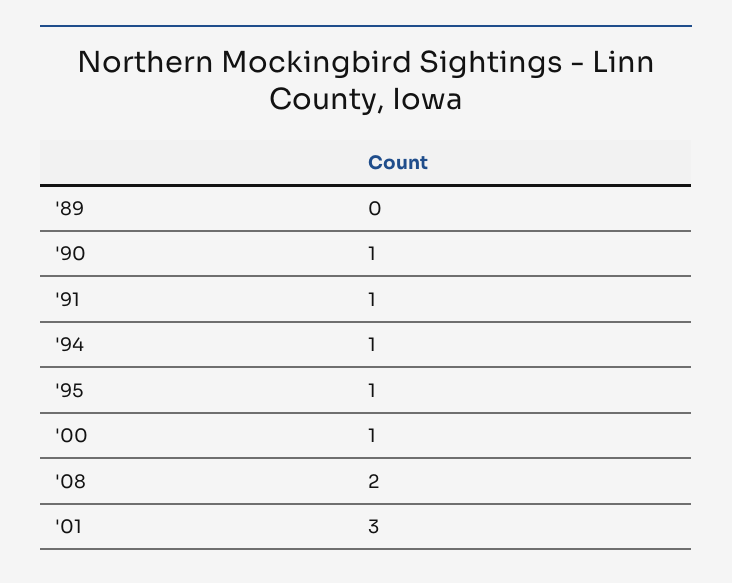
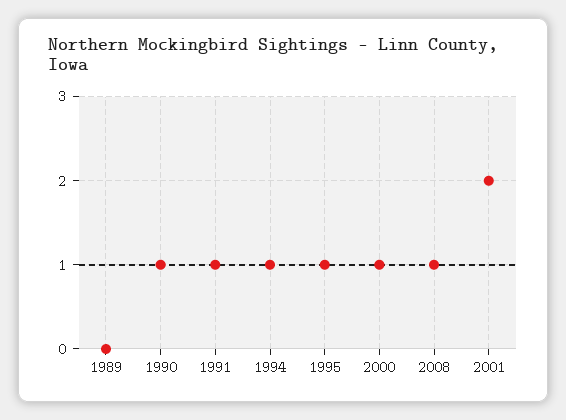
  {
    "'89": 0,
    "'90": 1,
    "'91": 1,
    "'94": 1,
    "'95": 1,
    "'00": 1,
-   "'08": 2,
+   "'08": 1,
-   "'01": 3
+   "'01": 2
  }

